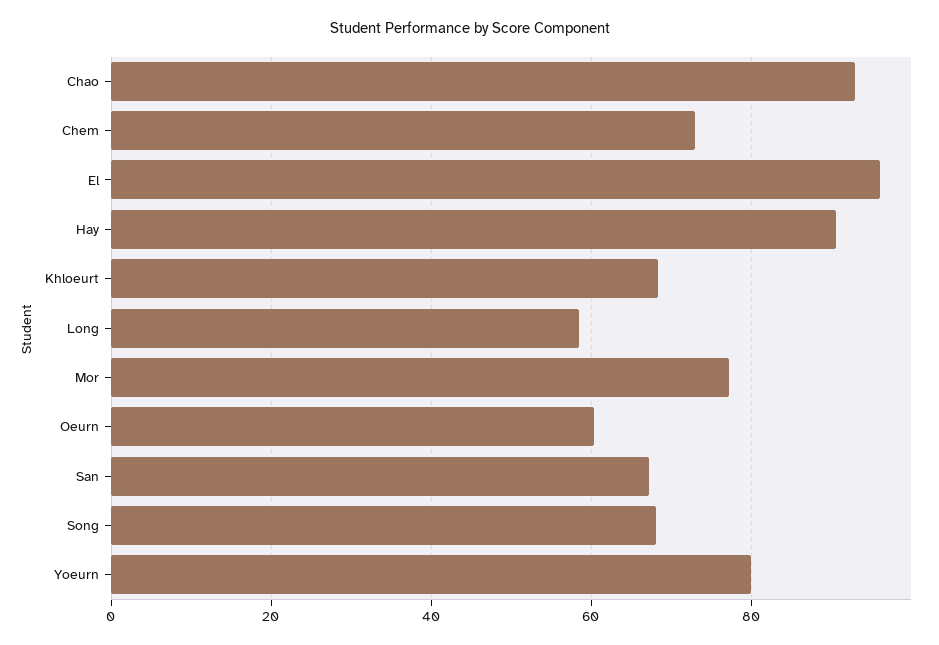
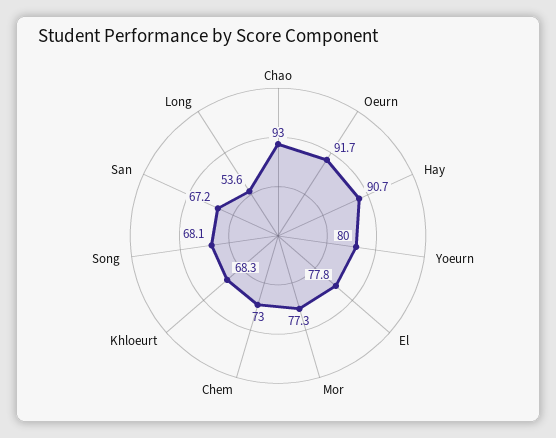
  {
    "Chao": 93,
    "Chem": 73,
-   "El": 96,
+   "El": 77.8,
    "Hay": 90.7,
    "Khloeurt": 68.3,
-   "Long": 58,
+   "Long": 53.6,
    "Mor": 77.3,
-   "Oeurn": 60,
+   "Oeurn": 91.7,
    "San": 67.2,
    "Song": 68.1,
    "Yoeurn": 80
  }

